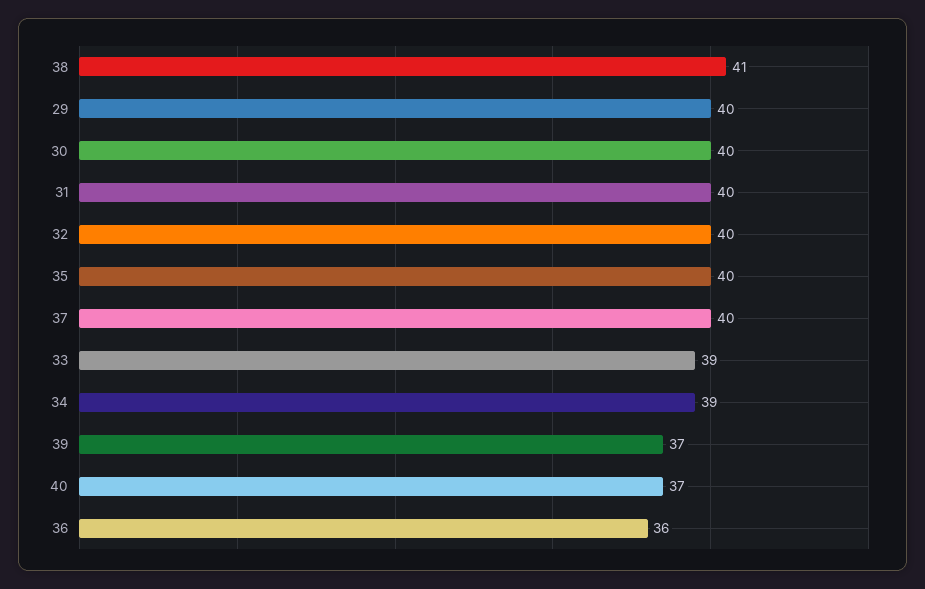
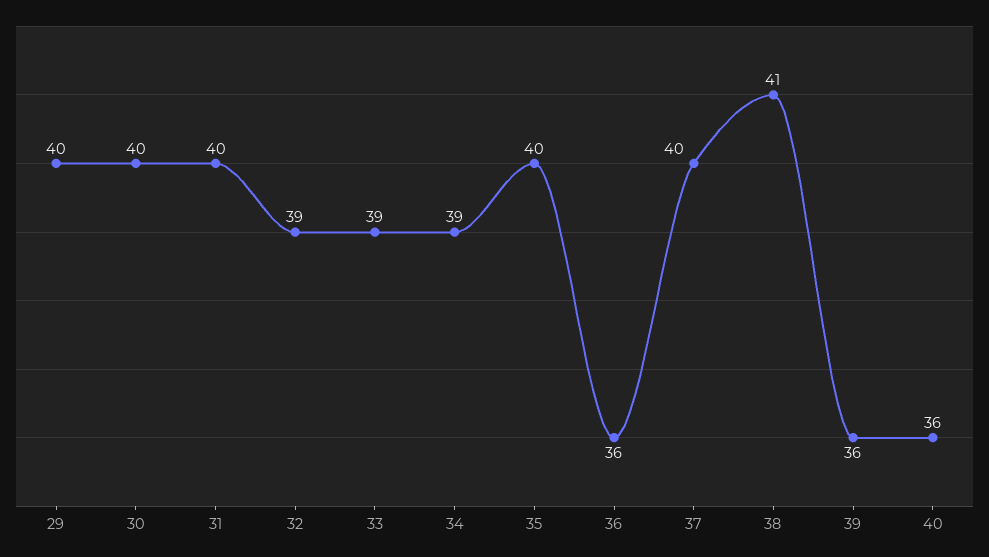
  {
    "38": 41,
    "29": 40,
    "30": 40,
    "31": 40,
-   "32": 40,
+   "32": 39,
    "35": 40,
    "37": 40,
    "33": 39,
    "34": 39,
-   "39": 37,
+   "39": 36,
-   "40": 37,
+   "40": 36,
    "36": 36
  }

